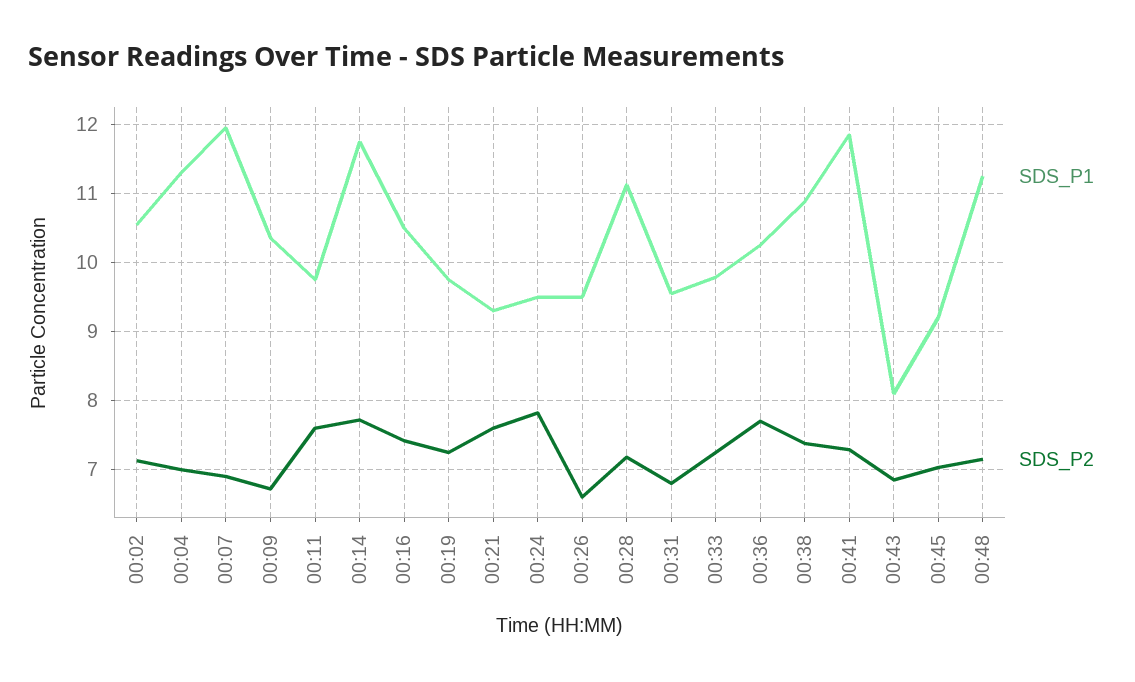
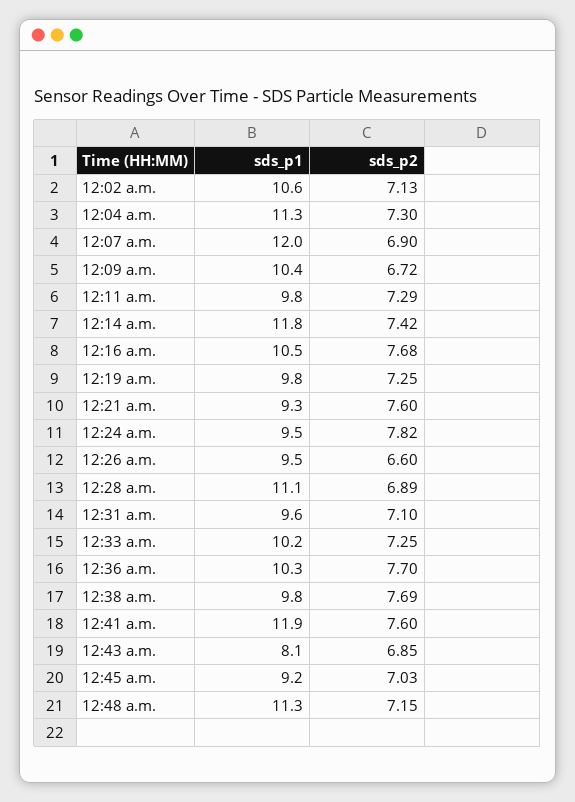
  {
    "SDS_P1": {
      "00:02": 10.6,
      "00:04": 11.3,
      "00:07": 12,
      "00:09": 10.4,
      "00:11": 9.8,
      "00:14": 11.8,
      "00:16": 10.5,
      "00:19": 9.8,
      "00:21": 9.3,
      "00:24": 9.5,
      "00:26": 9.5,
      "00:28": 11.1,
      "00:31": 9.6,
-     "00:33": 9.8,
+     "00:33": 10.2,
      "00:36": 10.3,
-     "00:38": 10.9,
+     "00:38": 9.8,
      "00:41": 11.9,
      "00:43": 8.1,
      "00:45": 9.2,
      "00:48": 11.3
    },
    "SDS_P2": {
      "00:02": 7.13,
-     "00:04": 7,
+     "00:04": 7.3,
      "00:07": 6.9,
      "00:09": 6.72,
-     "00:11": 7.6,
+     "00:11": 7.29,
-     "00:14": 7.7,
+     "00:14": 7.42,
-     "00:16": 7.4,
+     "00:16": 7.68,
      "00:19": 7.25,
      "00:21": 7.6,
      "00:24": 7.82,
      "00:26": 6.6,
-     "00:28": 7.2,
+     "00:28": 6.89,
-     "00:31": 6.8,
+     "00:31": 7.1,
      "00:33": 7.25,
      "00:36": 7.7,
-     "00:38": 7.4,
+     "00:38": 7.69,
-     "00:41": 7.3,
+     "00:41": 7.6,
      "00:43": 6.85,
      "00:45": 7.03,
      "00:48": 7.15
    }
  }

